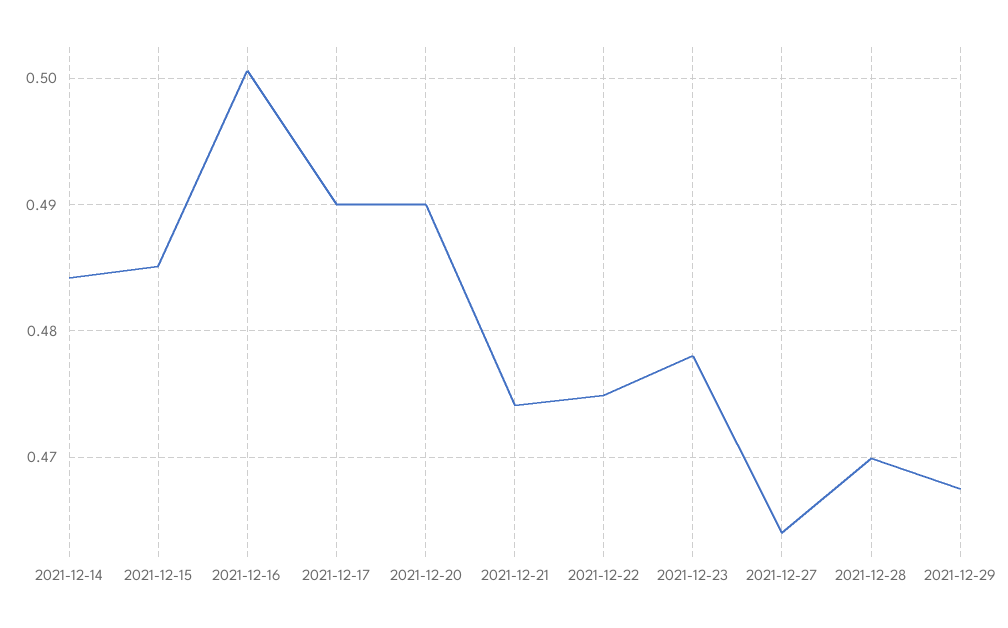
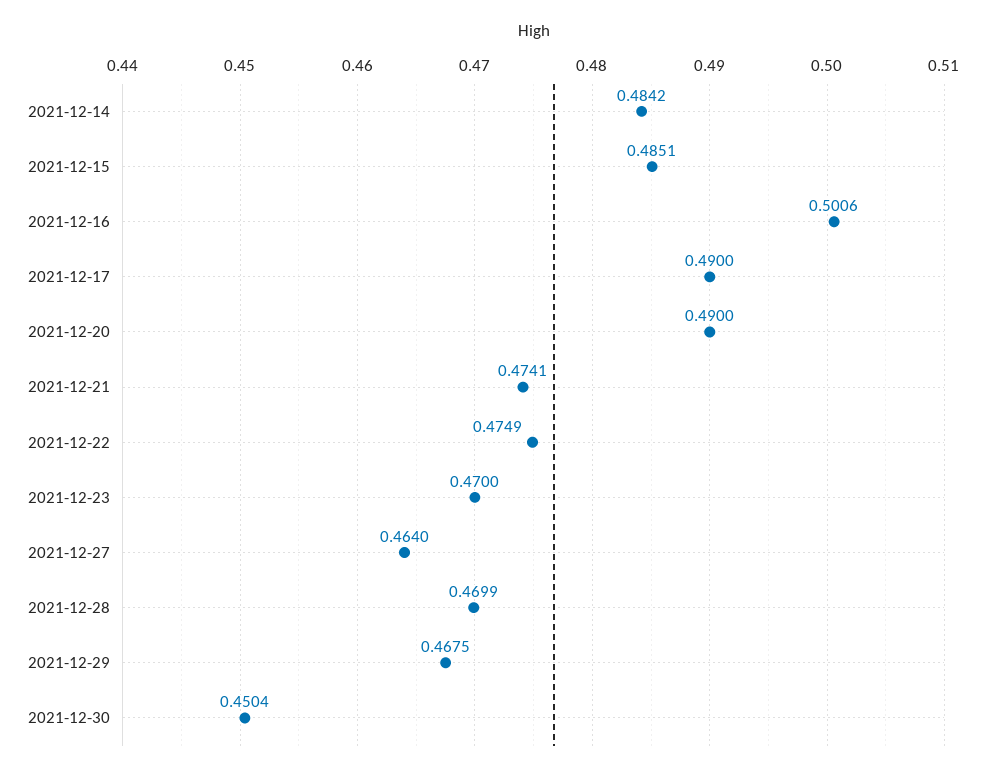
  {
    "2021-12-14": 0.4842,
    "2021-12-15": 0.4851,
    "2021-12-16": 0.5006,
    "2021-12-17": 0.49,
    "2021-12-20": 0.49,
    "2021-12-21": 0.4741,
    "2021-12-22": 0.4749,
-   "2021-12-23": 0.478,
+   "2021-12-23": 0.47,
    "2021-12-27": 0.464,
    "2021-12-28": 0.4699,
-   "2021-12-29": 0.4675
+   "2021-12-29": 0.4675,
+   "2021-12-30": 0.4504
  }

